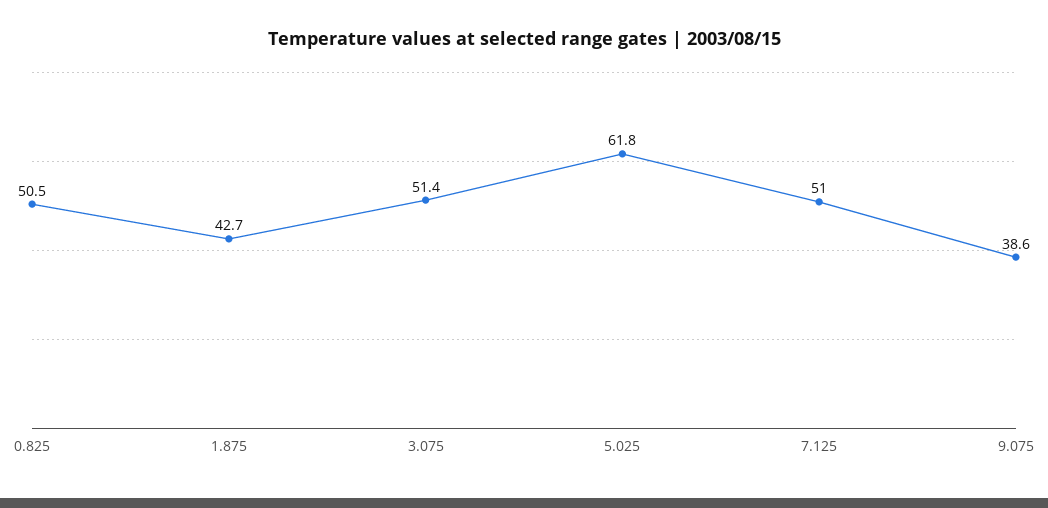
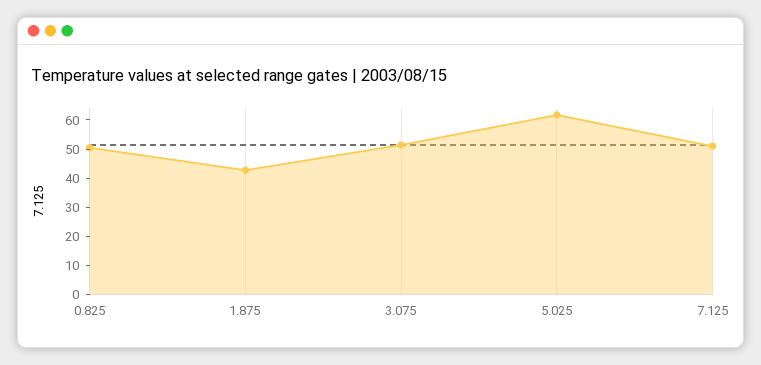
  {
    "0.825": 50.5,
    "1.875": 42.7,
    "3.075": 51.4,
    "5.025": 61.8,
-   "7.125": 51,
+   "7.125": 51
-   "9.075": 38.6
  }

